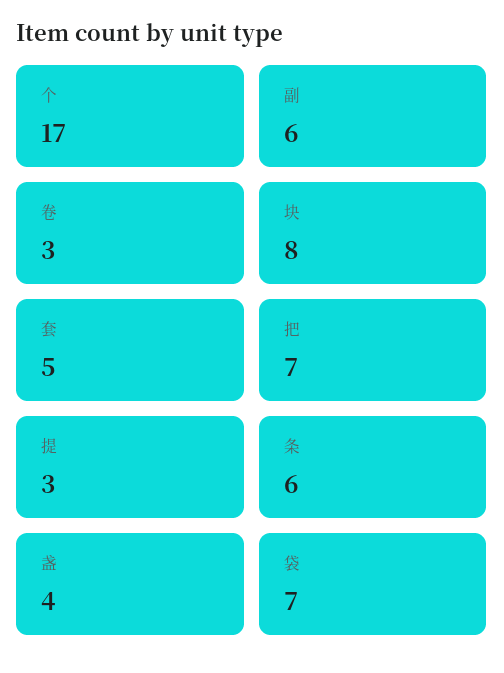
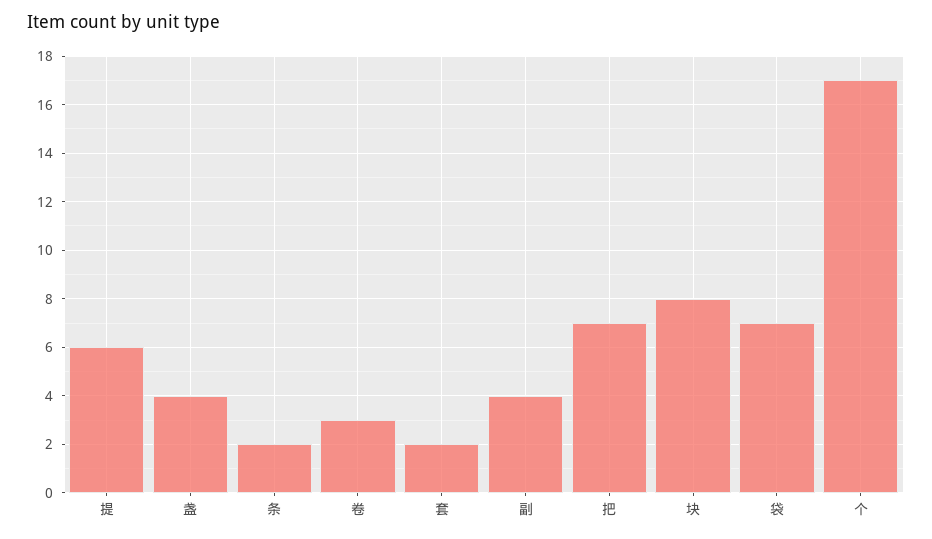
  {
    "个": 17,
-   "副": 6,
+   "副": 4,
    "卷": 3,
    "块": 8,
-   "套": 5,
+   "套": 2,
    "把": 7,
-   "提": 3,
+   "提": 6,
-   "条": 6,
+   "条": 2,
    "盏": 4,
    "袋": 7
  }

